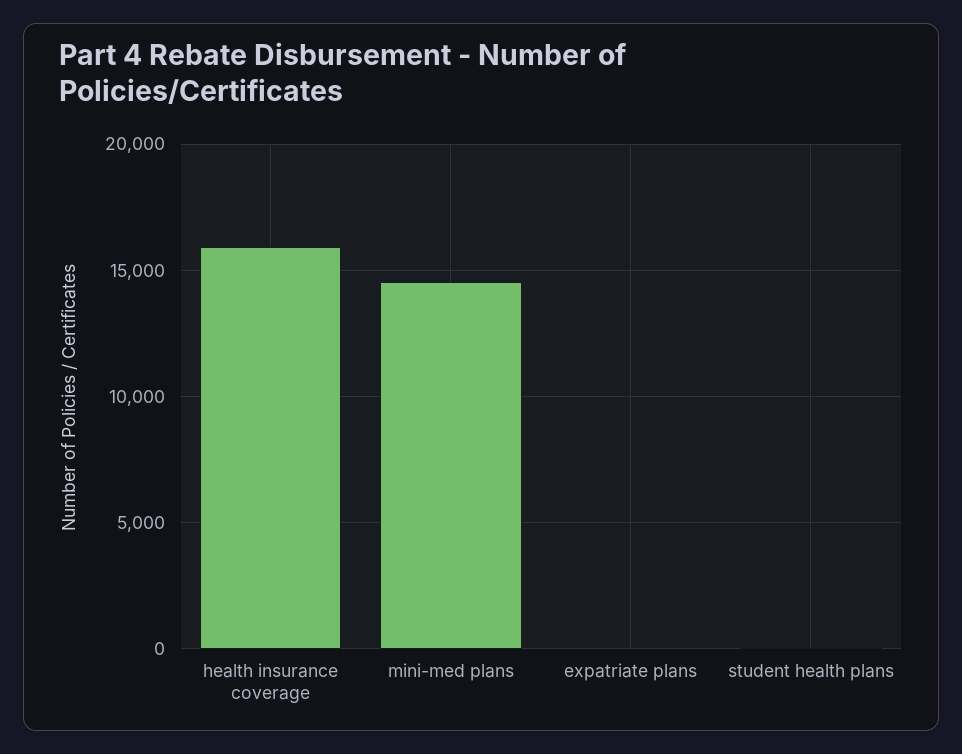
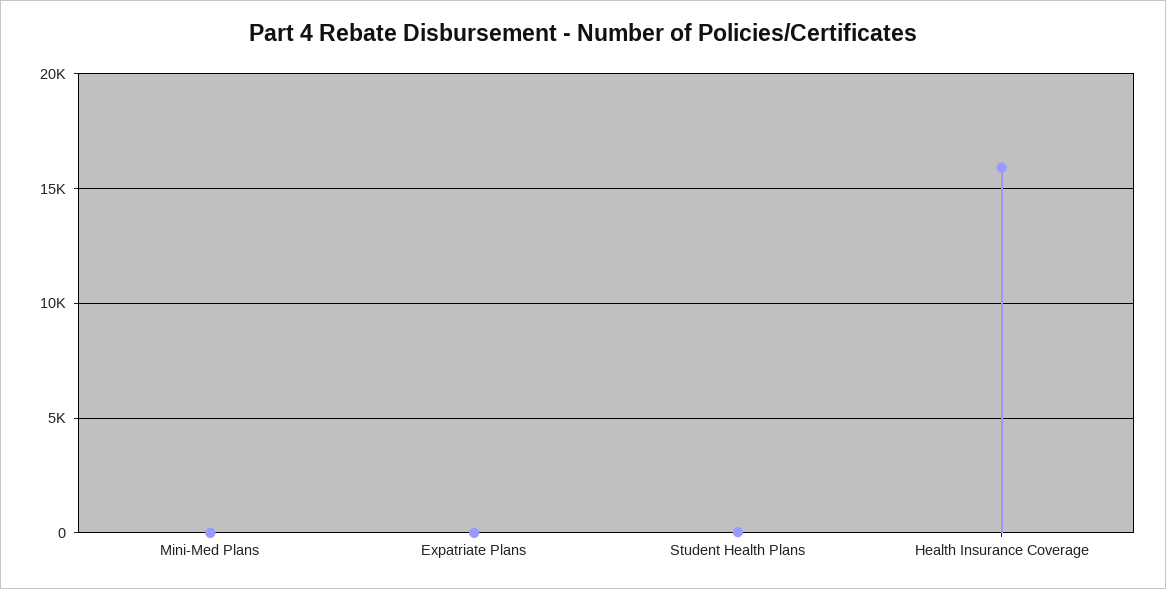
  {
    "health insurance coverage": 16000,
-   "mini-med plans": 14500,
+   "mini-med plans": 0,
    "expatriate plans": 0,
    "student health plans": 0
  }

